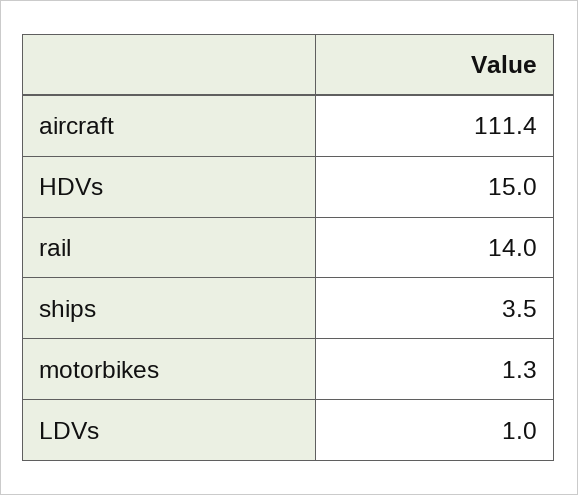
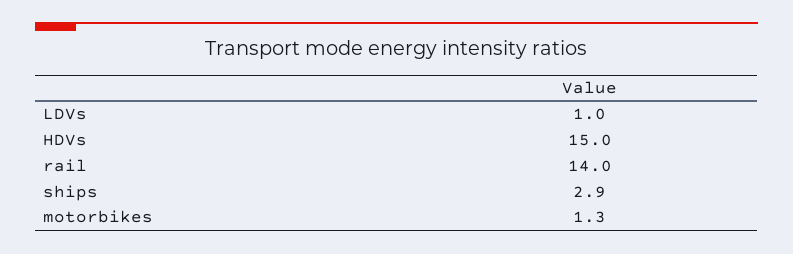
  {
-   "aircraft": 111.4,
    "HDVs": 15,
    "rail": 14,
-   "ships": 3.5,
+   "ships": 2.9,
    "motorbikes": 1.3,
    "LDVs": 1
  }

